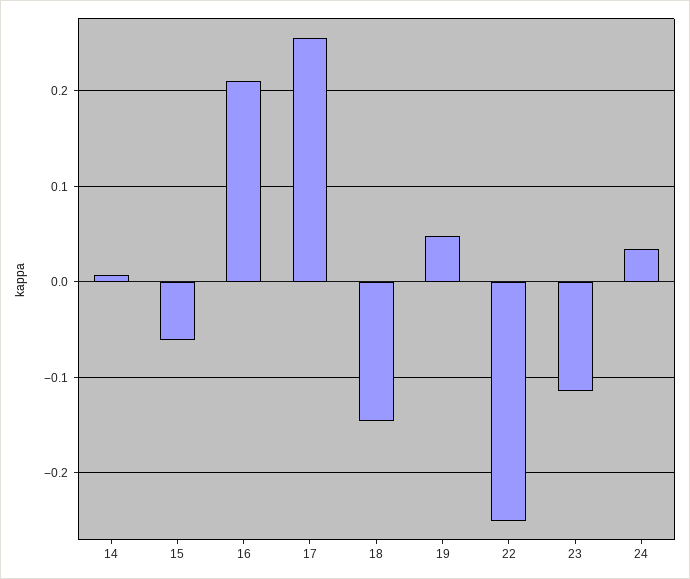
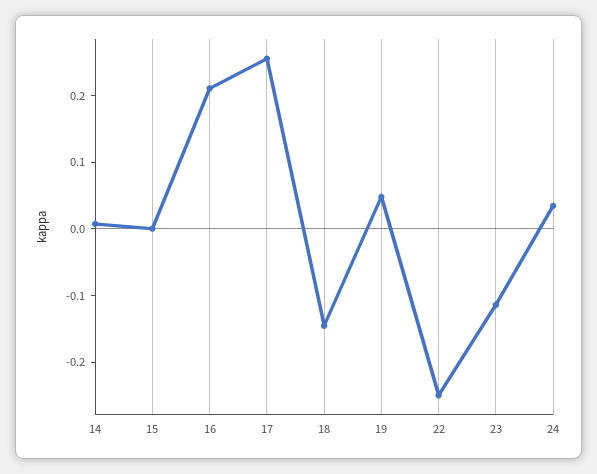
  {
    "14": 0.01,
-   "15": -0.06,
+   "15": 0,
    "16": 0.21,
    "17": 0.26,
    "18": -0.15,
    "19": 0.05,
    "22": -0.25,
    "23": -0.11,
    "24": 0.03
  }

